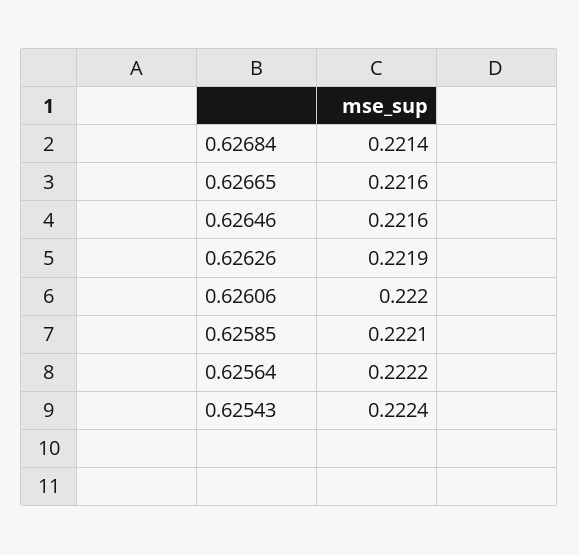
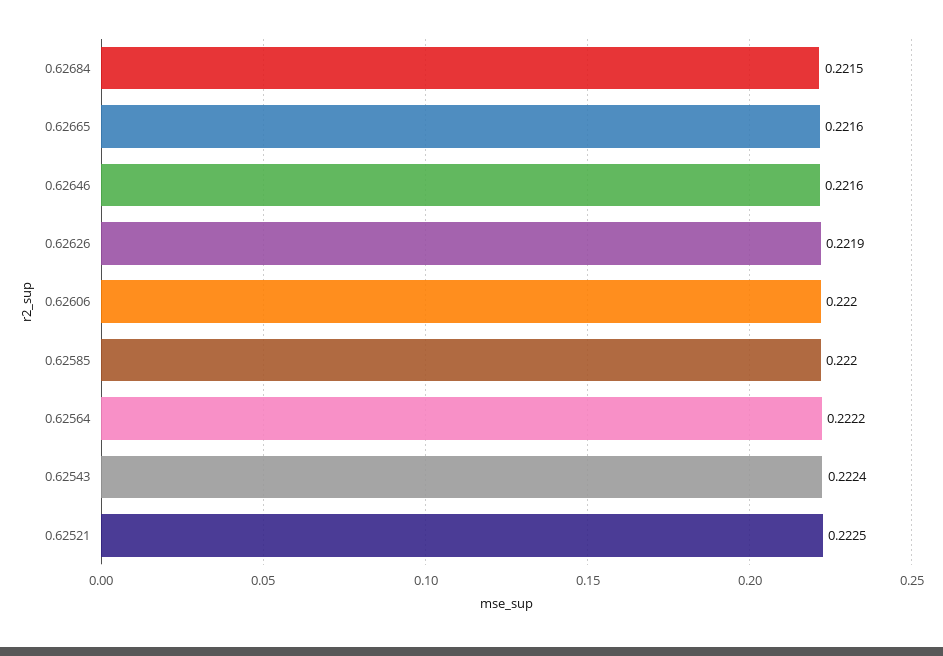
  {
-   "0.62684": 0.2214,
+   "0.62684": 0.2215,
    "0.62665": 0.2216,
    "0.62646": 0.2216,
    "0.62626": 0.2219,
    "0.62606": 0.222,
-   "0.62585": 0.2221,
+   "0.62585": 0.222,
    "0.62564": 0.2222,
-   "0.62543": 0.2224
+   "0.62543": 0.2224,
+   "0.62521": 0.2225
  }

